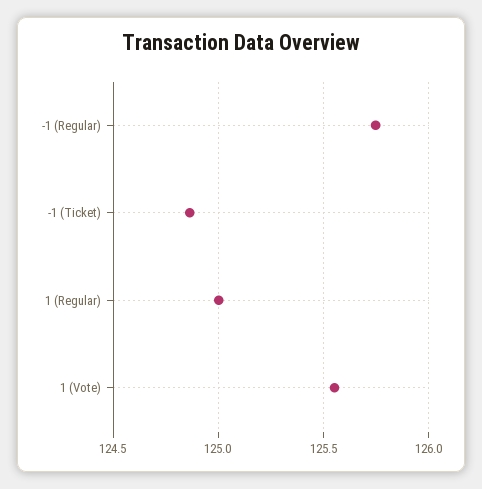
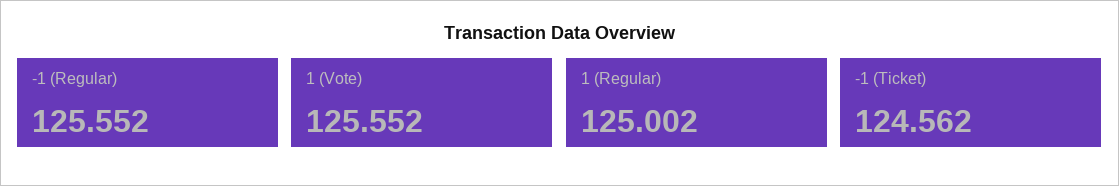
  {
-   "-1 (Regular)": 125.75,
+   "-1 (Regular)": 125.552,
-   "-1 (Ticket)": 124.85,
+   "-1 (Ticket)": 124.562,
    "1 (Regular)": 125.002,
    "1 (Vote)": 125.552
  }

